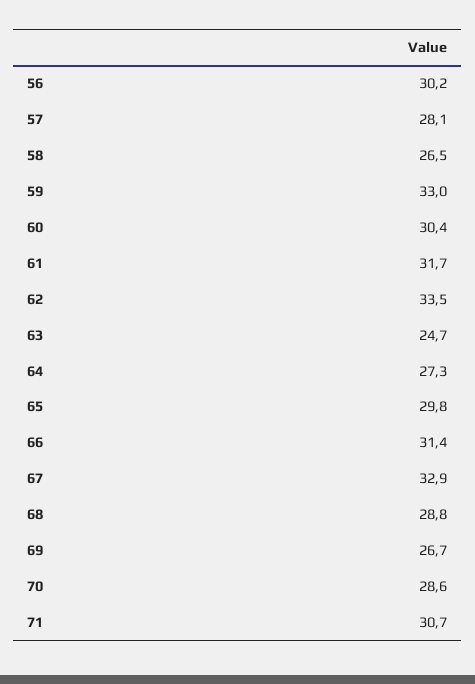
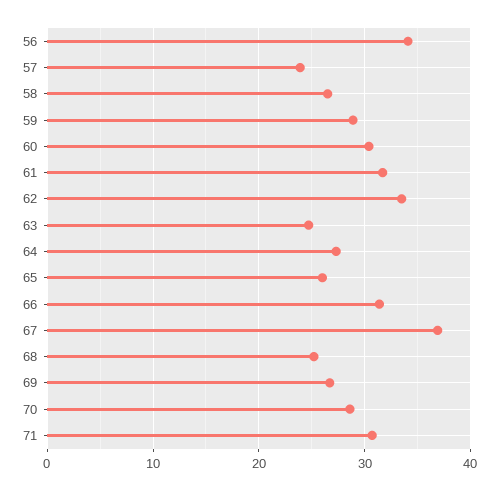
  {
-   "56": 30.2,
+   "56": 34,
-   "57": 28.1,
+   "57": 24,
    "58": 26.5,
-   "59": 33,
+   "59": 29,
    "60": 30.4,
    "61": 31.7,
    "62": 33.5,
    "63": 24.7,
    "64": 27.3,
-   "65": 29.8,
+   "65": 26,
    "66": 31.4,
-   "67": 32.9,
+   "67": 37,
-   "68": 28.8,
+   "68": 25,
    "69": 26.7,
    "70": 28.6,
    "71": 30.7
  }

